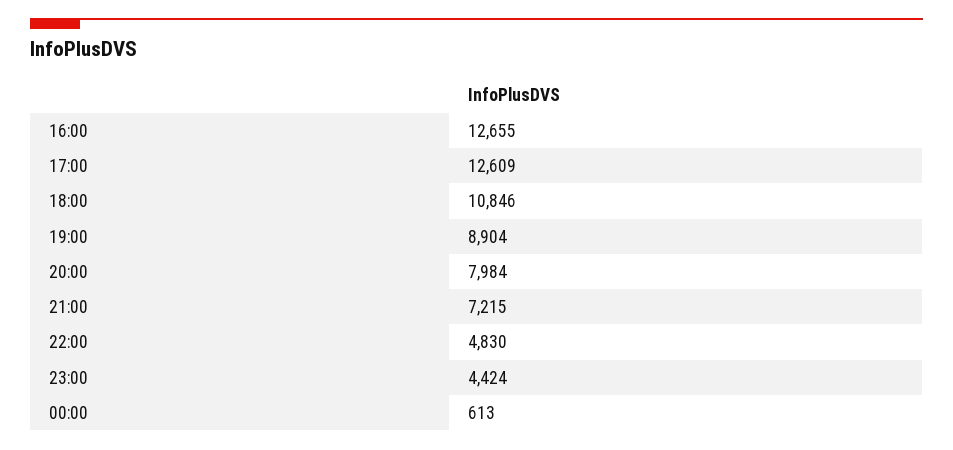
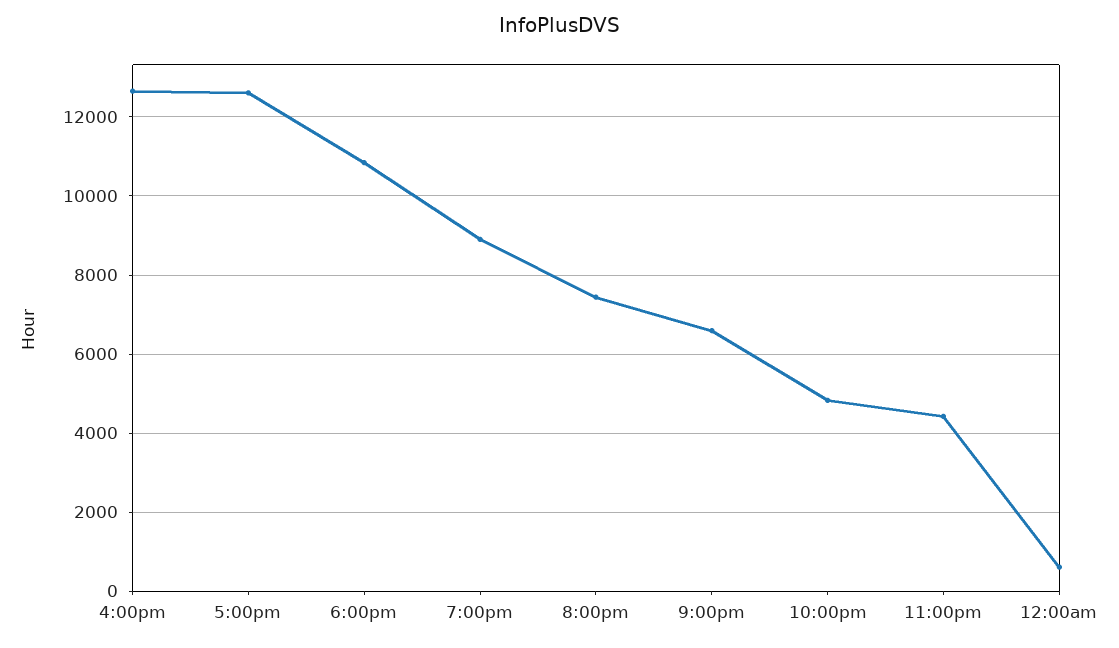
  {
    "16:00": 12655,
    "17:00": 12609,
    "18:00": 10846,
    "19:00": 8904,
-   "20:00": 7984,
+   "20:00": 7400,
-   "21:00": 7215,
+   "21:00": 6600,
    "22:00": 4830,
    "23:00": 4424,
    "00:00": 613
  }

